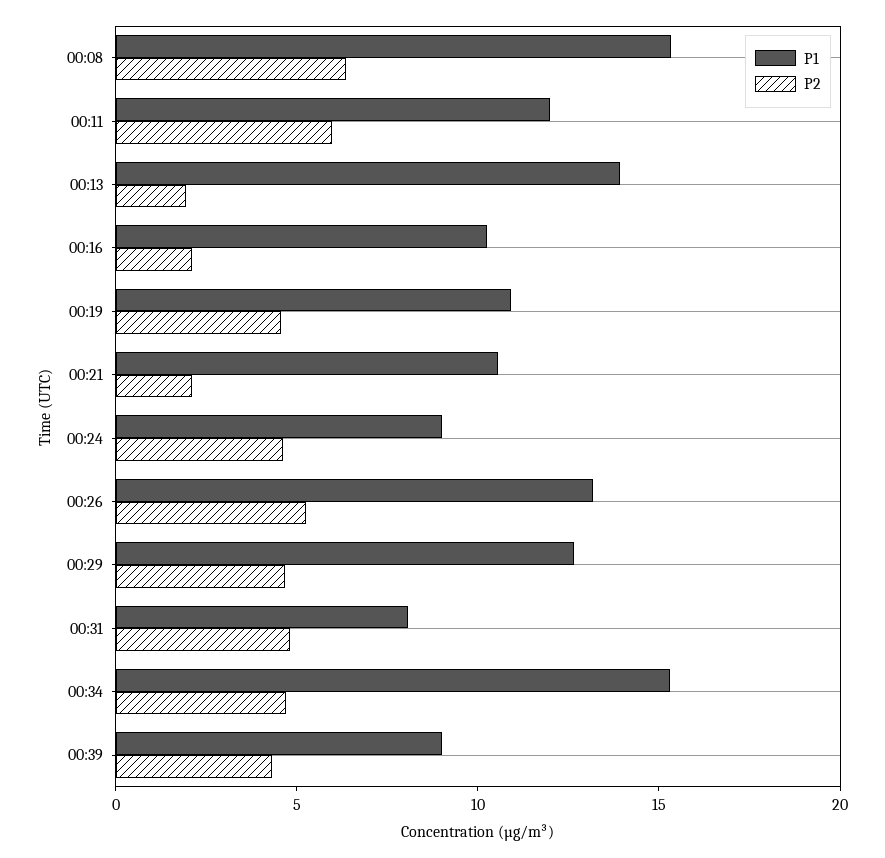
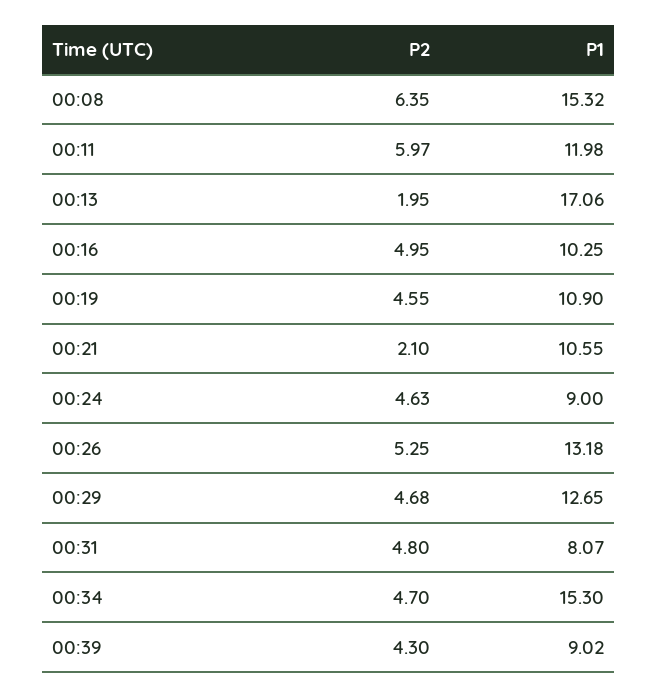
  {
    "P1": {
      "00:08": 15.32,
      "00:11": 11.98,
-     "00:13": 14,
+     "00:13": 17.06,
      "00:16": 10.25,
      "00:19": 10.9,
      "00:21": 10.55,
      "00:24": 9,
      "00:26": 13.18,
      "00:29": 12.65,
      "00:31": 8.07,
      "00:34": 15.3,
      "00:39": 9.02
    },
    "P2": {
      "00:08": 6.35,
      "00:11": 5.97,
      "00:13": 1.95,
-     "00:16": 2,
+     "00:16": 4.95,
      "00:19": 4.55,
      "00:21": 2.1,
      "00:24": 4.63,
      "00:26": 5.25,
      "00:29": 4.68,
      "00:31": 4.8,
      "00:34": 4.7,
      "00:39": 4.3
    }
  }

